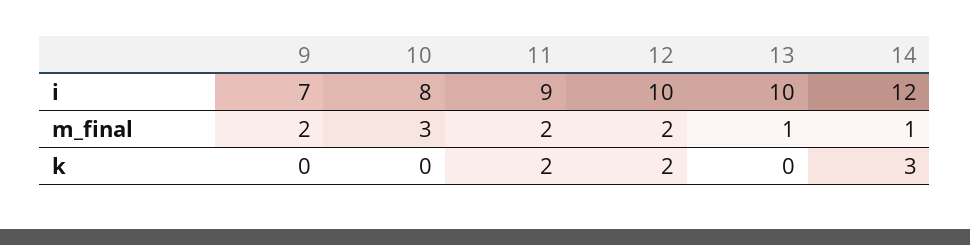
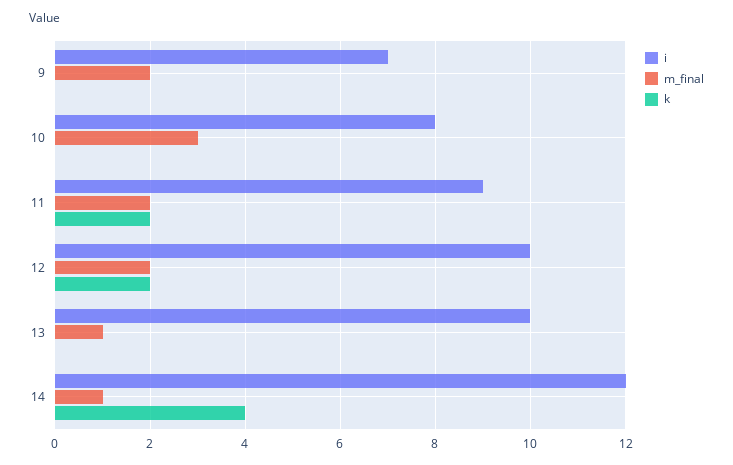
  {
    "i": {
      "9": 7,
      "10": 8,
      "11": 9,
      "12": 10,
      "13": 10,
      "14": 12
    },
    "m_final": {
      "9": 2,
      "10": 3,
      "11": 2,
      "12": 2,
      "13": 1,
      "14": 1
    },
    "k": {
      "9": 0,
      "10": 0,
      "11": 2,
      "12": 2,
      "13": 0,
-     "14": 3
+     "14": 4
    }
  }

